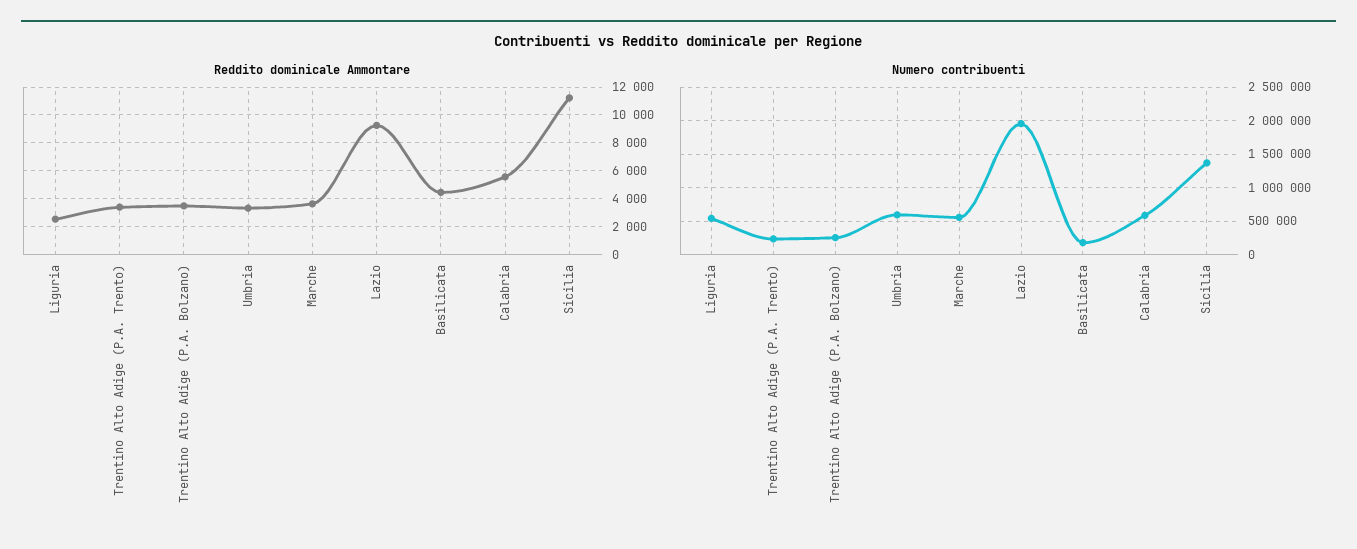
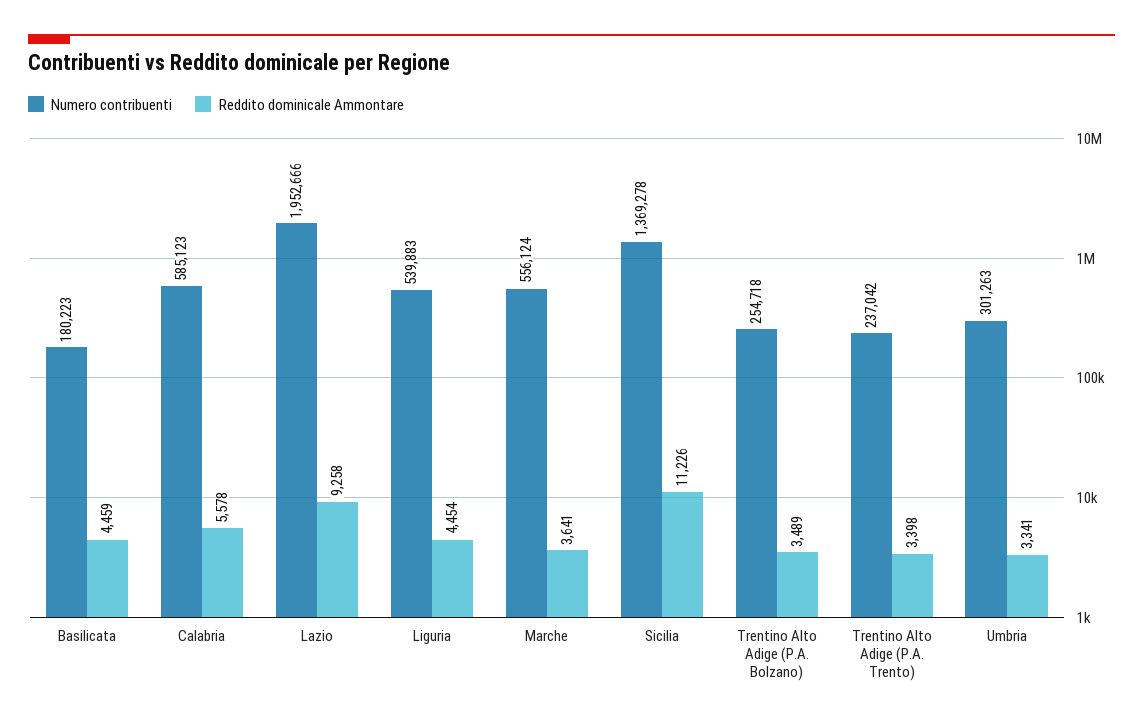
  {
    "Reddito dominicale Ammontare": {
-     "Liguria": 2500,
+     "Liguria": 4454,
      "Trentino Alto Adige (P.A. Trento)": 3398,
      "Trentino Alto Adige (P.A. Bolzano)": 3489,
      "Umbria": 3341,
      "Marche": 3641,
      "Lazio": 9258,
      "Basilicata": 4459,
      "Calabria": 5578,
      "Sicilia": 11226
    },
    "Numero contribuenti": {
      "Liguria": 539883,
      "Trentino Alto Adige (P.A. Trento)": 237042,
      "Trentino Alto Adige (P.A. Bolzano)": 254718,
-     "Umbria": 600000,
+     "Umbria": 301263,
      "Marche": 556124,
      "Lazio": 1952666,
      "Basilicata": 180223,
      "Calabria": 585123,
      "Sicilia": 1369278
    }
  }

